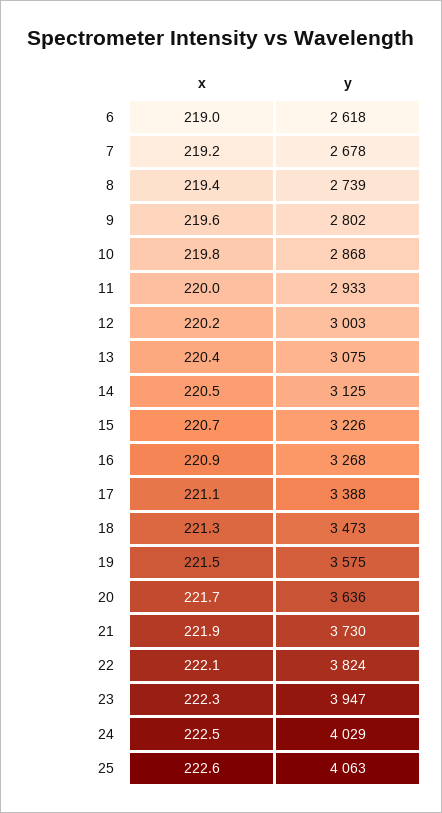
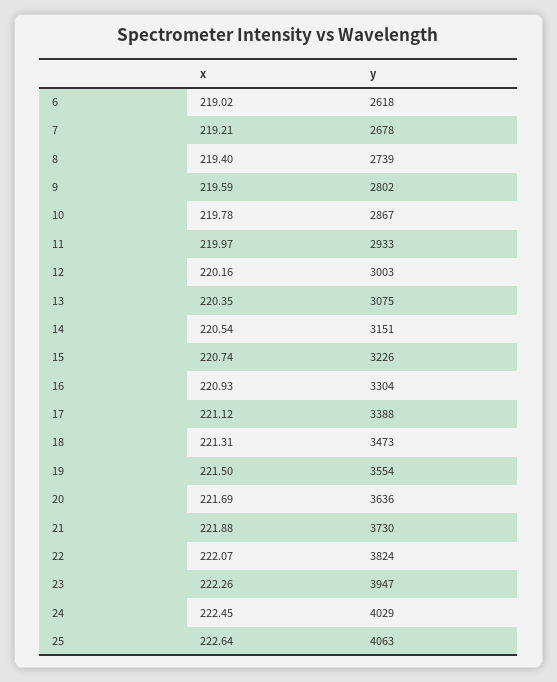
  {
    "x": {
      "6": 219.02,
      "7": 219.21,
      "8": 219.4,
      "9": 219.59,
      "10": 219.78,
      "11": 219.97,
      "12": 220.16,
      "13": 220.35,
      "14": 220.54,
      "15": 220.74,
      "16": 220.93,
      "17": 221.12,
      "18": 221.31,
      "19": 221.5,
      "20": 221.69,
      "21": 221.88,
      "22": 222.07,
      "23": 222.26,
      "24": 222.45,
      "25": 222.64
    },
    "y": {
      "6": 2618,
      "7": 2678,
      "8": 2739,
      "9": 2802,
-     "10": 2868,
+     "10": 2867,
      "11": 2933,
      "12": 3003,
      "13": 3075,
-     "14": 3125,
+     "14": 3151,
      "15": 3226,
-     "16": 3268,
+     "16": 3304,
      "17": 3388,
      "18": 3473,
-     "19": 3575,
+     "19": 3554,
      "20": 3636,
      "21": 3730,
      "22": 3824,
      "23": 3947,
      "24": 4029,
      "25": 4063
    }
  }

